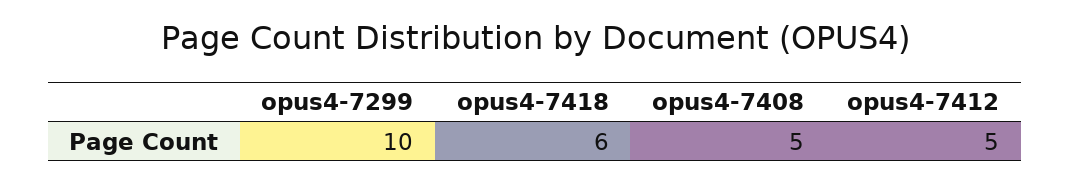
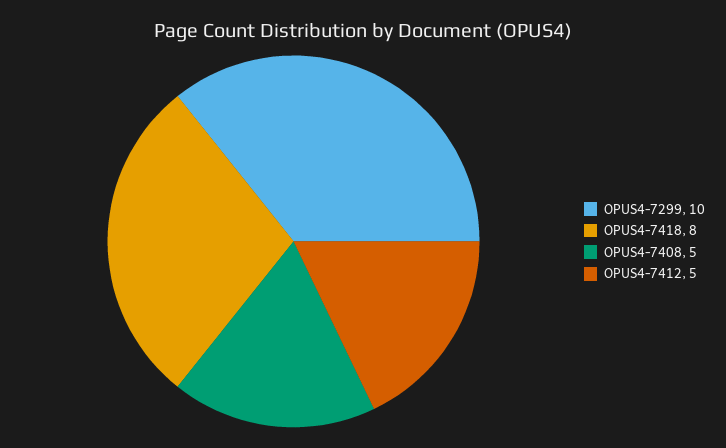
  {
    "opus4-7299": 10,
-   "opus4-7418": 6,
+   "opus4-7418": 8,
    "opus4-7408": 5,
    "opus4-7412": 5
  }

